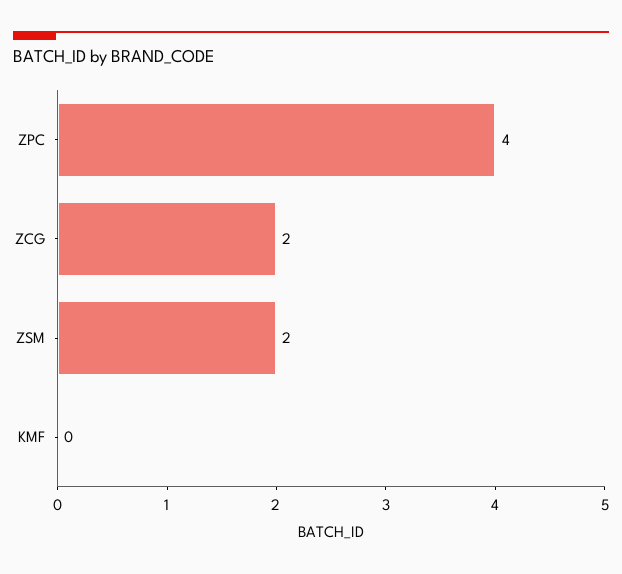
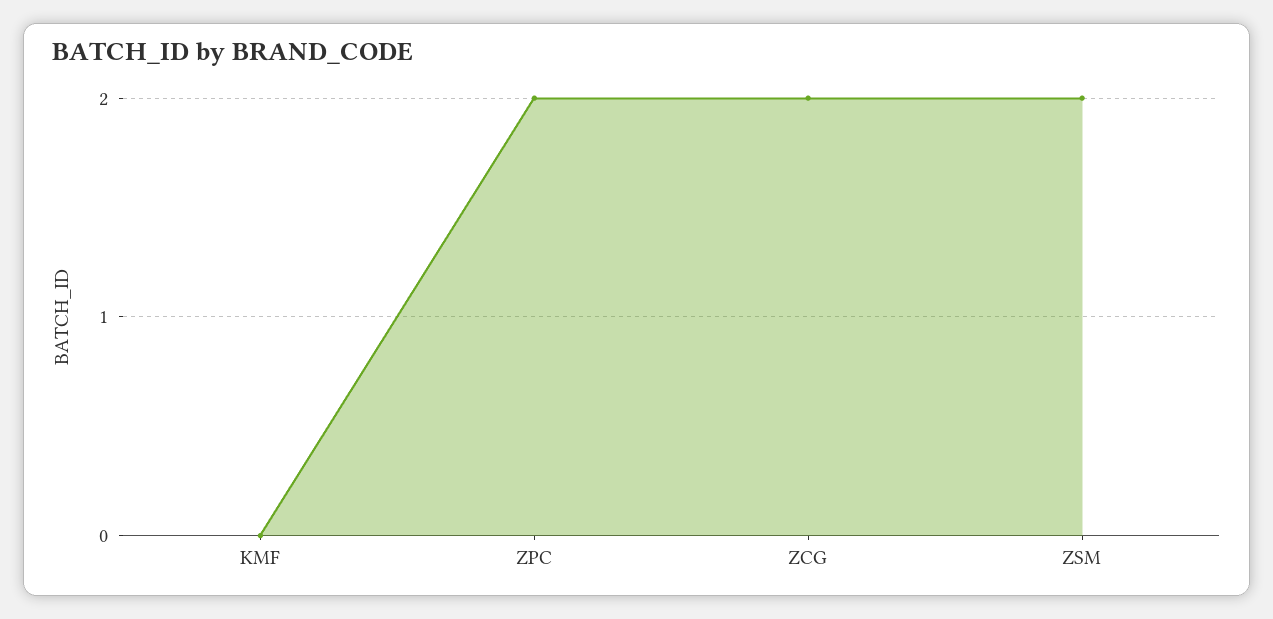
  {
-   "ZPC": 4,
+   "ZPC": 2,
    "ZCG": 2,
    "ZSM": 2,
    "KMF": 0
  }

